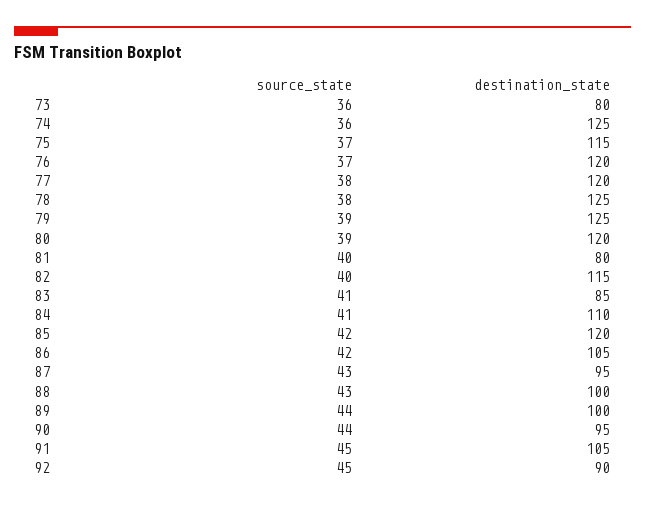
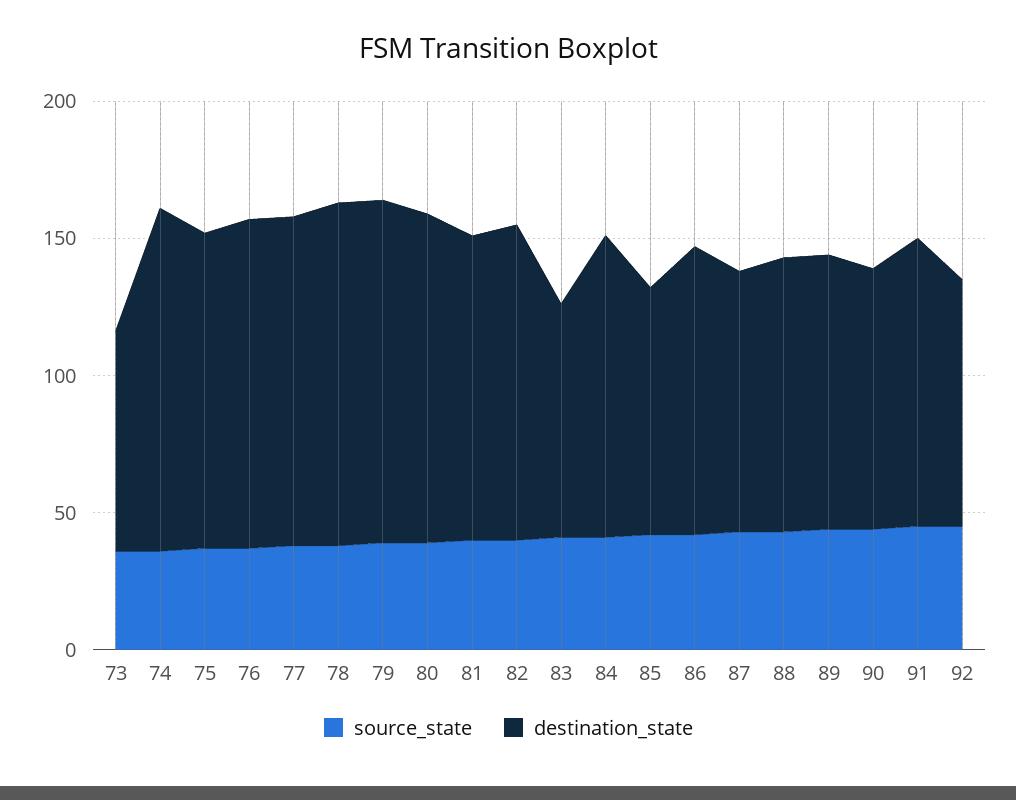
  {
    "source_state": {
      "73": 36,
      "74": 36,
      "75": 37,
      "76": 37,
      "77": 38,
      "78": 38,
      "79": 39,
      "80": 39,
      "81": 40,
      "82": 40,
      "83": 41,
      "84": 41,
      "85": 42,
      "86": 42,
      "87": 43,
      "88": 43,
      "89": 44,
      "90": 44,
      "91": 45,
      "92": 45
    },
    "destination_state": {
      "73": 80,
      "74": 125,
      "75": 115,
      "76": 120,
      "77": 120,
      "78": 125,
      "79": 125,
      "80": 120,
-     "81": 80,
+     "81": 110,
      "82": 115,
      "83": 85,
      "84": 110,
-     "85": 120,
+     "85": 90,
      "86": 105,
      "87": 95,
      "88": 100,
      "89": 100,
      "90": 95,
      "91": 105,
      "92": 90
    }
  }

